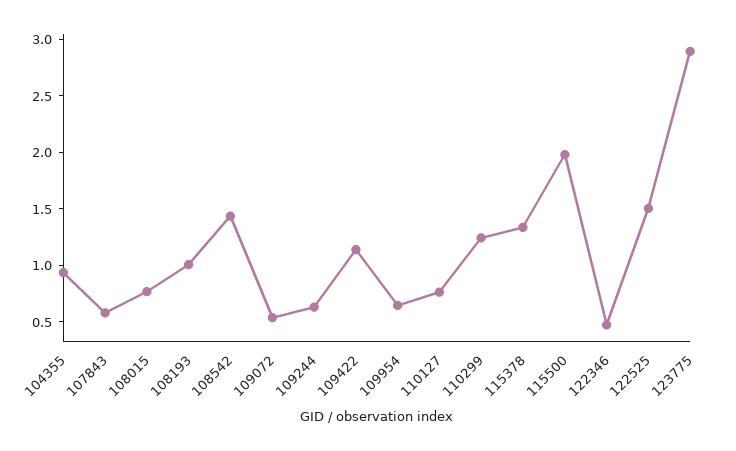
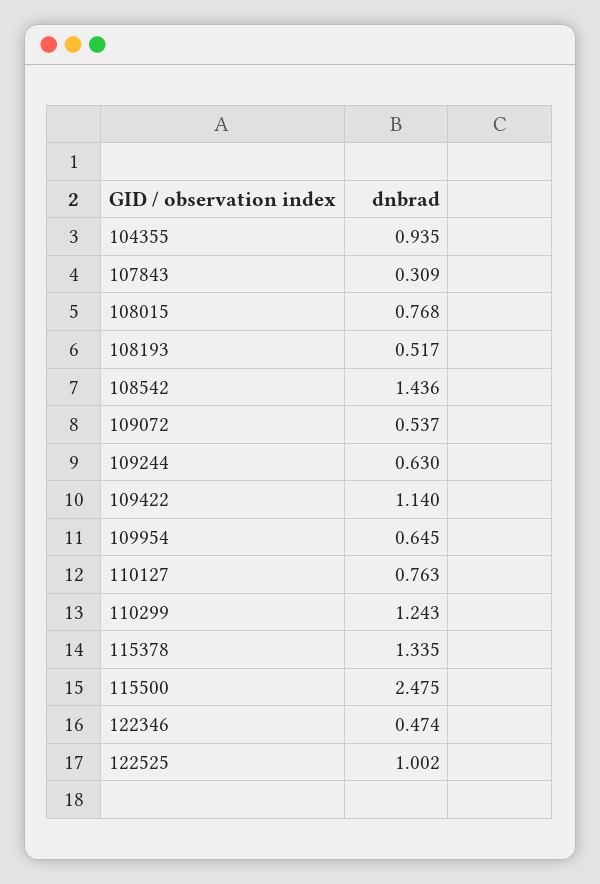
  {
    "104355": 0.935,
-   "107843": 0.6,
+   "107843": 0.309,
    "108015": 0.768,
-   "108193": 1,
+   "108193": 0.517,
    "108542": 1.436,
    "109072": 0.537,
    "109244": 0.63,
    "109422": 1.14,
    "109954": 0.645,
    "110127": 0.763,
    "110299": 1.243,
    "115378": 1.335,
-   "115500": 2,
+   "115500": 2.475,
    "122346": 0.474,
-   "122525": 1.5,
+   "122525": 1.002
-   "123775": 2.9
  }

